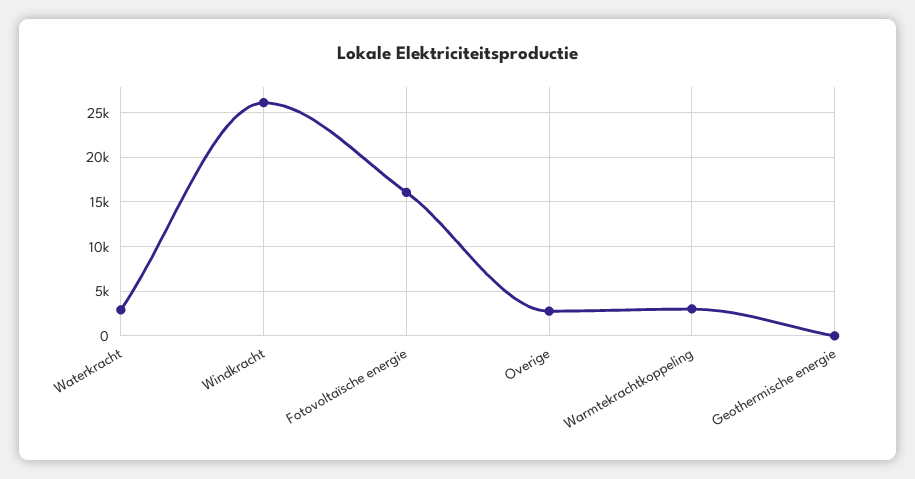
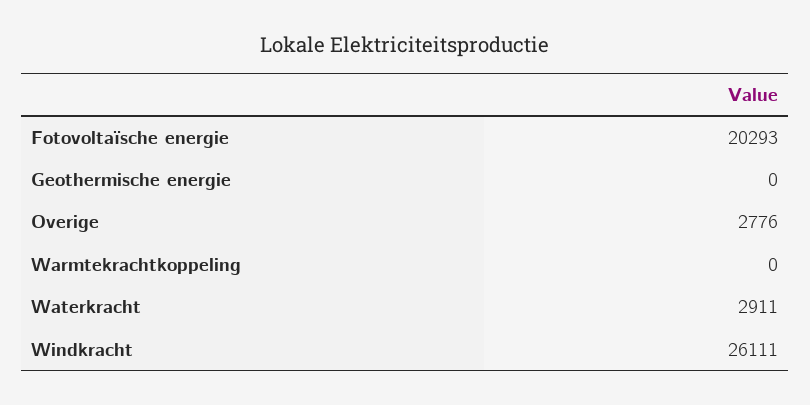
  {
    "Waterkracht": 2911,
    "Windkracht": 26111,
-   "Fotovoltaïsche energie": 16000,
+   "Fotovoltaïsche energie": 20293,
    "Overige": 2776,
-   "Warmtekrachtkoppeling": 3000,
+   "Warmtekrachtkoppeling": 0,
    "Geothermische energie": 0
  }

